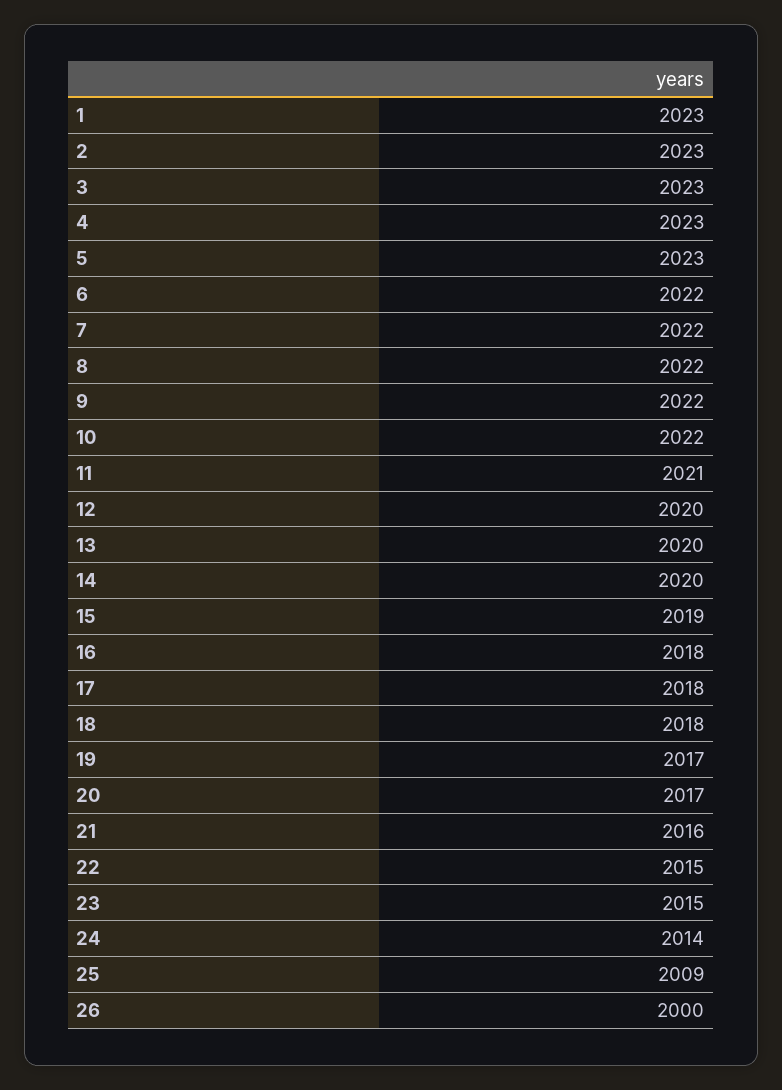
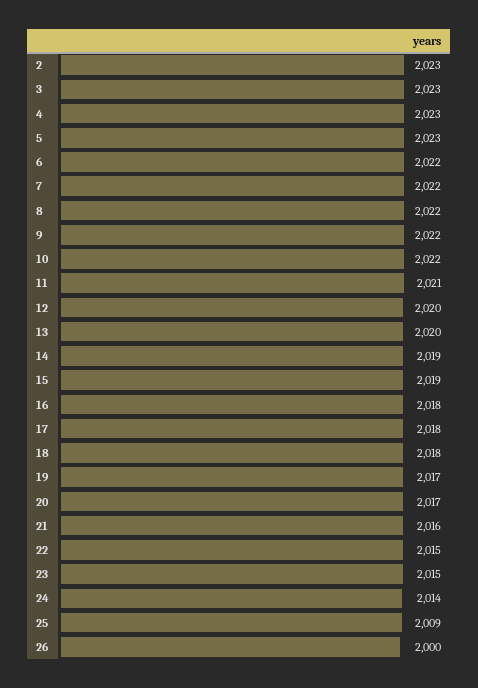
  {
-   "1": 2023,
    "2": 2023,
    "3": 2023,
    "4": 2023,
    "5": 2023,
    "6": 2022,
    "7": 2022,
    "8": 2022,
    "9": 2022,
    "10": 2022,
    "11": 2021,
    "12": 2020,
    "13": 2020,
-   "14": 2020,
+   "14": 2019,
    "15": 2019,
    "16": 2018,
    "17": 2018,
    "18": 2018,
    "19": 2017,
    "20": 2017,
    "21": 2016,
    "22": 2015,
    "23": 2015,
    "24": 2014,
    "25": 2009,
    "26": 2000
  }

